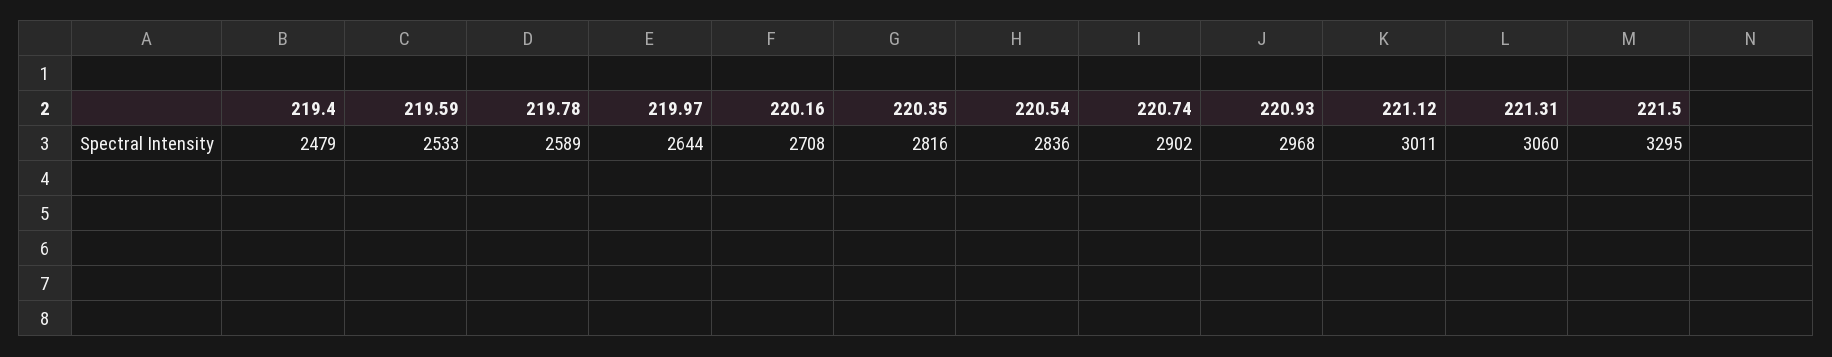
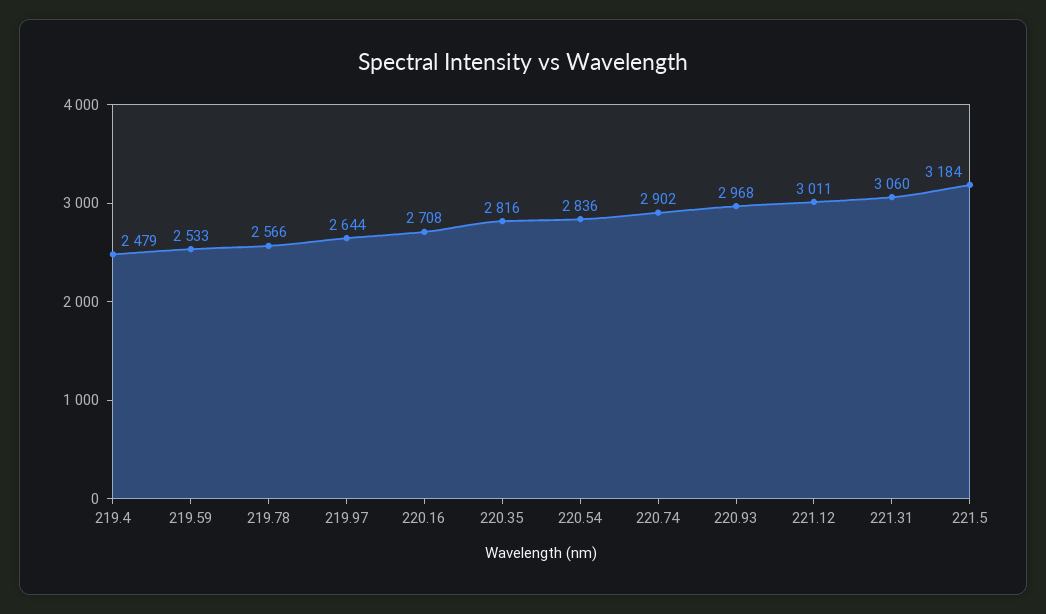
  {
    "219.4": 2479,
    "219.59": 2533,
-   "219.78": 2589,
+   "219.78": 2566,
    "219.97": 2644,
    "220.16": 2708,
    "220.35": 2816,
    "220.54": 2836,
    "220.74": 2902,
    "220.93": 2968,
    "221.12": 3011,
    "221.31": 3060,
-   "221.5": 3295
+   "221.5": 3184
  }

